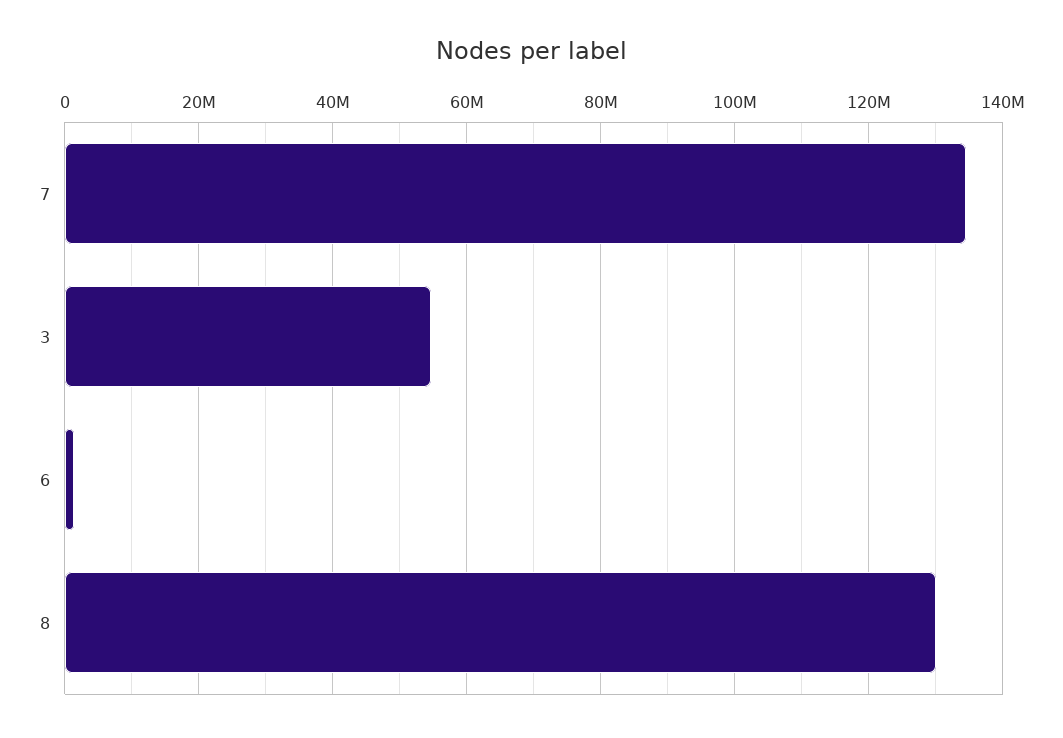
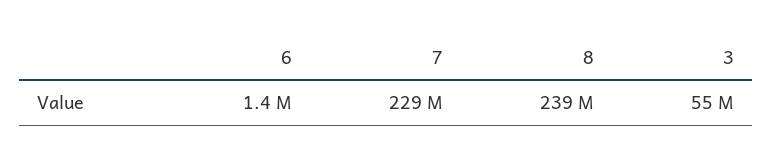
  {
-   "7": 134000000,
+   "7": 229000000,
    "3": 55000000,
    "6": 1400000,
-   "8": 130000000
+   "8": 239000000
  }

